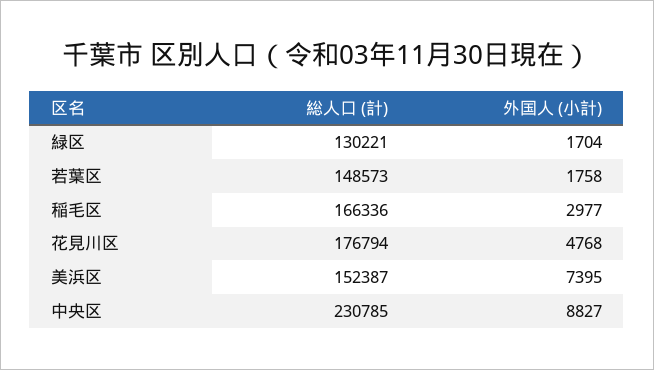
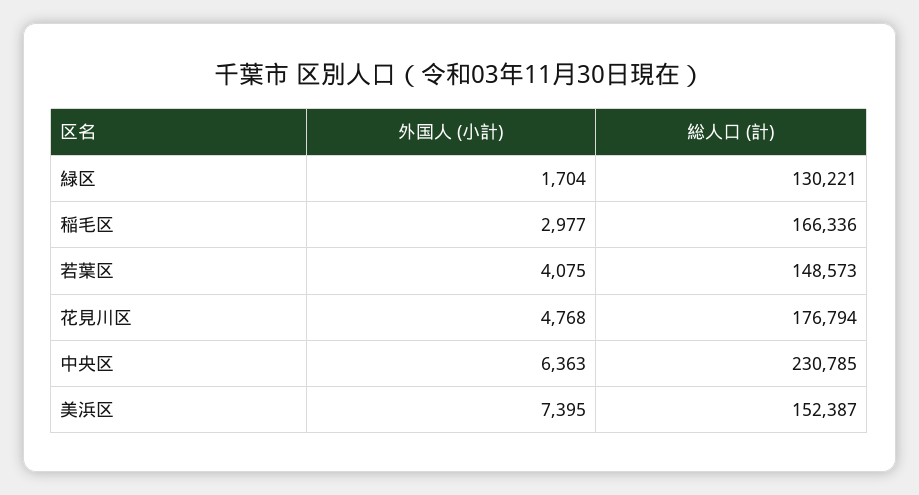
  {
    "総人口 (計)": {
      "緑区": 130221,
      "若葉区": 148573,
      "稲毛区": 166336,
      "花見川区": 176794,
      "美浜区": 152387,
      "中央区": 230785
    },
    "外国人 (小計)": {
      "緑区": 1704,
-     "若葉区": 1758,
+     "若葉区": 4075,
      "稲毛区": 2977,
      "花見川区": 4768,
      "美浜区": 7395,
-     "中央区": 8827
+     "中央区": 6363
    }
  }

